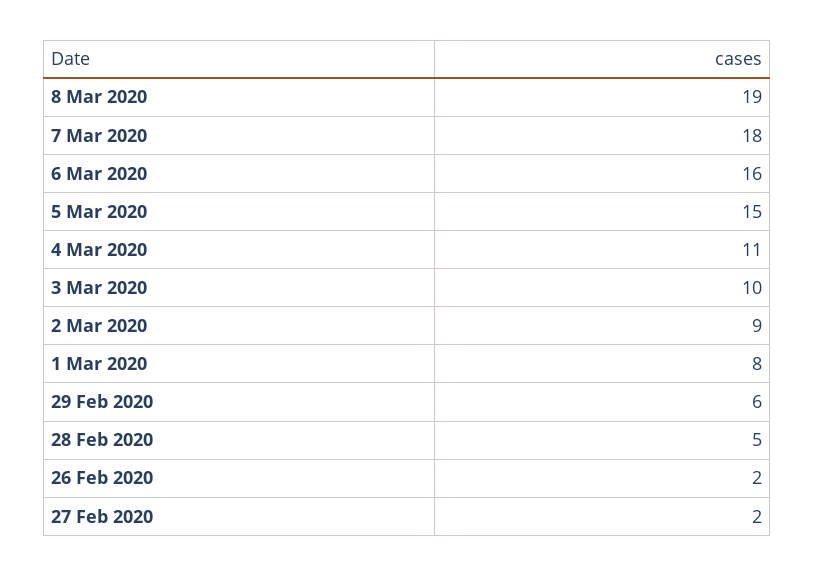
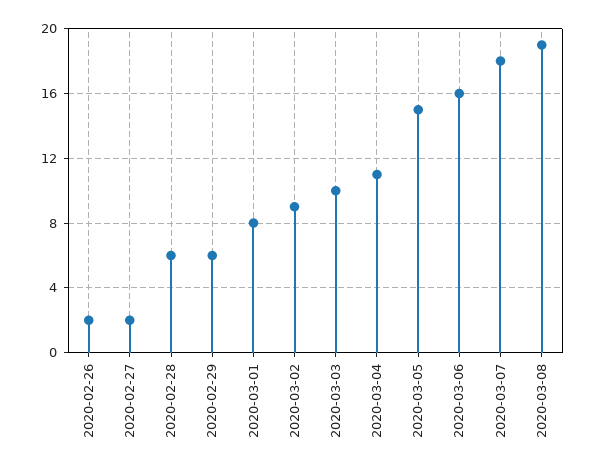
  {
    "8 Mar 2020": 19,
    "7 Mar 2020": 18,
    "6 Mar 2020": 16,
    "5 Mar 2020": 15,
    "4 Mar 2020": 11,
    "3 Mar 2020": 10,
    "2 Mar 2020": 9,
    "1 Mar 2020": 8,
    "29 Feb 2020": 6,
-   "28 Feb 2020": 5,
+   "28 Feb 2020": 6,
    "26 Feb 2020": 2,
    "27 Feb 2020": 2
  }

